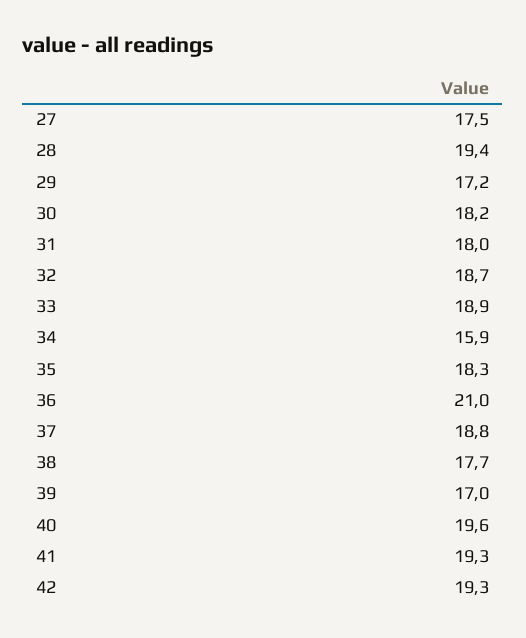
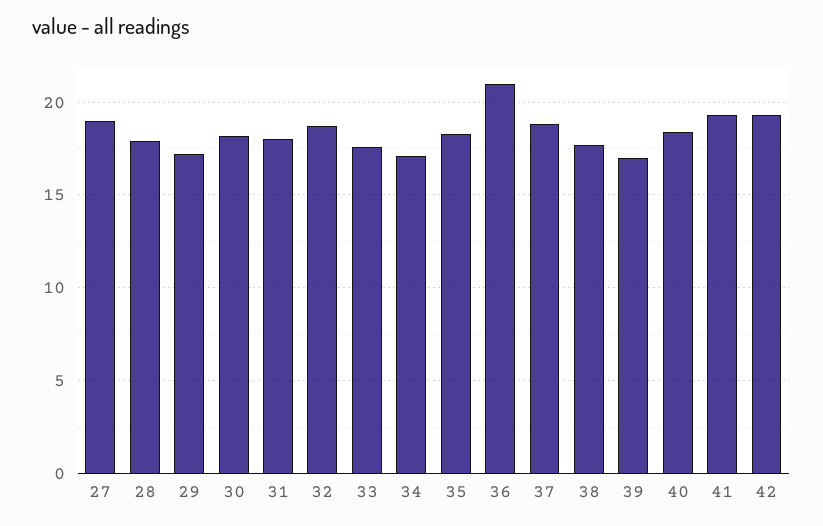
  {
-   "27": 17.5,
+   "27": 19,
-   "28": 19.4,
+   "28": 18,
    "29": 17.2,
    "30": 18.2,
    "31": 18,
    "32": 18.7,
-   "33": 18.9,
+   "33": 17.5,
-   "34": 15.9,
+   "34": 17,
    "35": 18.3,
    "36": 21,
    "37": 18.8,
    "38": 17.7,
    "39": 17,
-   "40": 19.6,
+   "40": 18.5,
    "41": 19.3,
    "42": 19.3
  }

